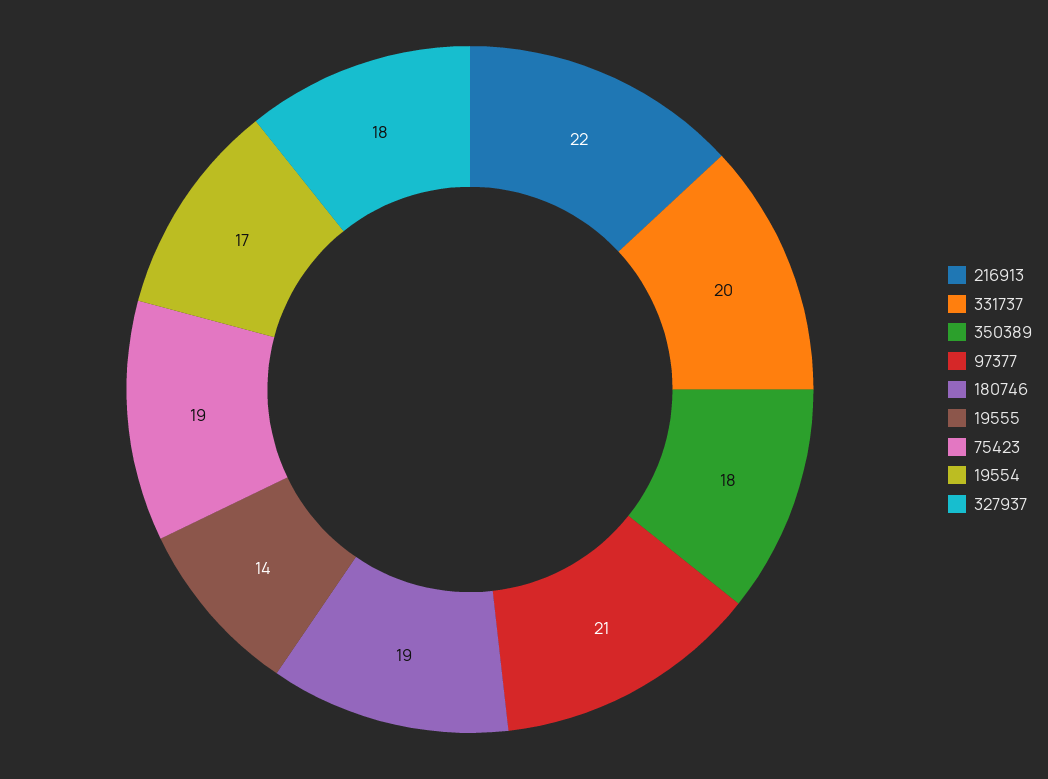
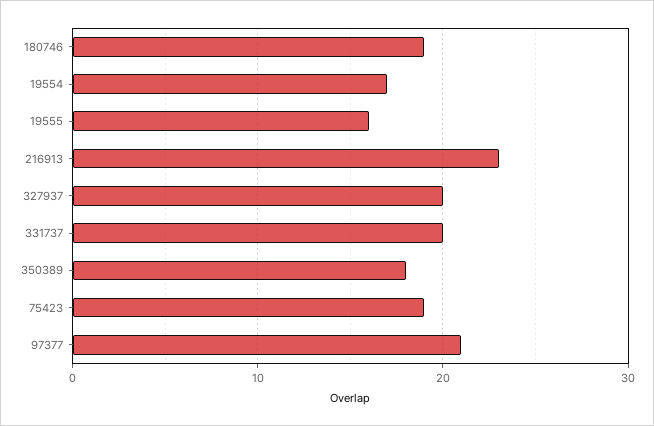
  {
-   "216913": 22,
+   "216913": 23,
    "331737": 20,
    "350389": 18,
    "97377": 21,
    "180746": 19,
-   "19555": 14,
+   "19555": 16,
    "75423": 19,
    "19554": 17,
-   "327937": 18
+   "327937": 20
  }

